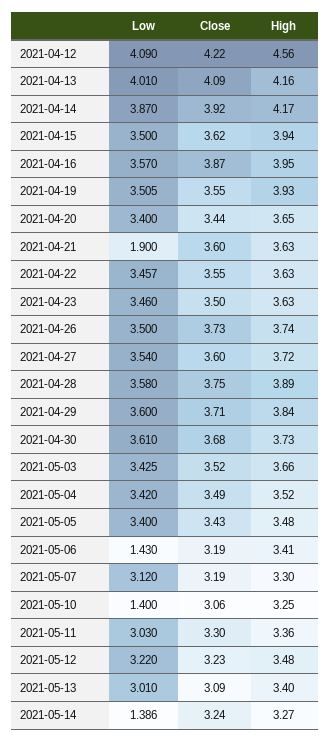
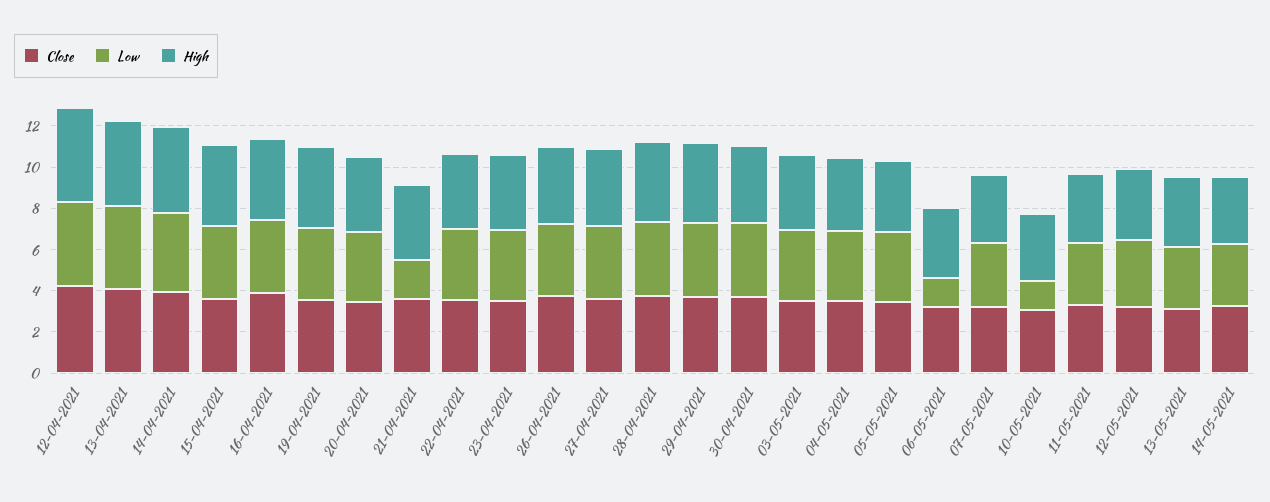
  {
    "Low": {
      "2021-04-12": 4.09,
      "2021-04-13": 4.01,
      "2021-04-14": 3.87,
      "2021-04-15": 3.5,
      "2021-04-16": 3.57,
      "2021-04-19": 3.505,
      "2021-04-20": 3.4,
      "2021-04-21": 1.9,
      "2021-04-22": 3.457,
      "2021-04-23": 3.46,
      "2021-04-26": 3.5,
      "2021-04-27": 3.54,
      "2021-04-28": 3.58,
      "2021-04-29": 3.6,
      "2021-04-30": 3.61,
      "2021-05-03": 3.425,
      "2021-05-04": 3.42,
      "2021-05-05": 3.4,
      "2021-05-06": 1.43,
      "2021-05-07": 3.12,
      "2021-05-10": 1.4,
      "2021-05-11": 3.03,
      "2021-05-12": 3.22,
      "2021-05-13": 3.01,
-     "2021-05-14": 1.386
+     "2021-05-14": 3
    },
    "Close": {
      "2021-04-12": 4.22,
      "2021-04-13": 4.09,
      "2021-04-14": 3.92,
      "2021-04-15": 3.62,
      "2021-04-16": 3.87,
      "2021-04-19": 3.55,
      "2021-04-20": 3.44,
      "2021-04-21": 3.6,
      "2021-04-22": 3.55,
      "2021-04-23": 3.5,
      "2021-04-26": 3.73,
      "2021-04-27": 3.6,
      "2021-04-28": 3.75,
      "2021-04-29": 3.71,
      "2021-04-30": 3.68,
      "2021-05-03": 3.52,
      "2021-05-04": 3.49,
      "2021-05-05": 3.43,
      "2021-05-06": 3.19,
      "2021-05-07": 3.19,
      "2021-05-10": 3.06,
      "2021-05-11": 3.3,
      "2021-05-12": 3.23,
      "2021-05-13": 3.09,
      "2021-05-14": 3.24
    },
    "High": {
      "2021-04-12": 4.56,
      "2021-04-13": 4.16,
      "2021-04-14": 4.17,
      "2021-04-15": 3.94,
      "2021-04-16": 3.95,
      "2021-04-19": 3.93,
      "2021-04-20": 3.65,
      "2021-04-21": 3.63,
      "2021-04-22": 3.63,
      "2021-04-23": 3.63,
      "2021-04-26": 3.74,
      "2021-04-27": 3.72,
      "2021-04-28": 3.89,
      "2021-04-29": 3.84,
      "2021-04-30": 3.73,
      "2021-05-03": 3.66,
      "2021-05-04": 3.52,
      "2021-05-05": 3.48,
      "2021-05-06": 3.41,
      "2021-05-07": 3.3,
      "2021-05-10": 3.25,
      "2021-05-11": 3.36,
      "2021-05-12": 3.48,
      "2021-05-13": 3.4,
      "2021-05-14": 3.27
    }
  }

